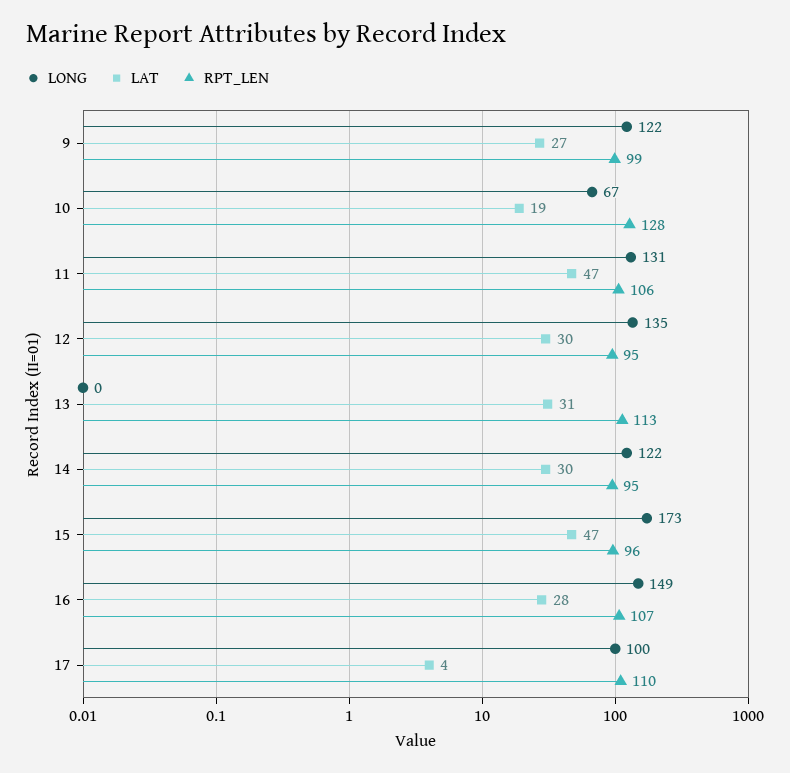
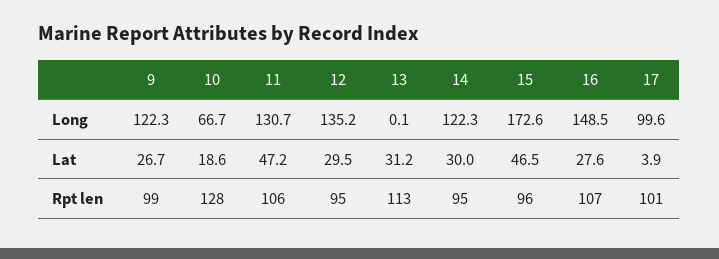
  {
    "LONG": {
      "9": 122.3,
      "10": 66.7,
      "11": 130.7,
      "12": 135.2,
      "13": 0.1,
      "14": 122.3,
      "15": 172.6,
      "16": 148.5,
      "17": 99.6
    },
    "LAT": {
      "9": 26.7,
      "10": 18.6,
      "11": 47.2,
      "12": 29.5,
      "13": 31.2,
      "14": 30,
      "15": 46.5,
      "16": 27.6,
      "17": 3.9
    },
    "RPT_LEN": {
      "9": 99,
      "10": 128,
      "11": 106,
      "12": 95,
      "13": 113,
      "14": 95,
      "15": 96,
      "16": 107,
-     "17": 110
+     "17": 101
    }
  }

